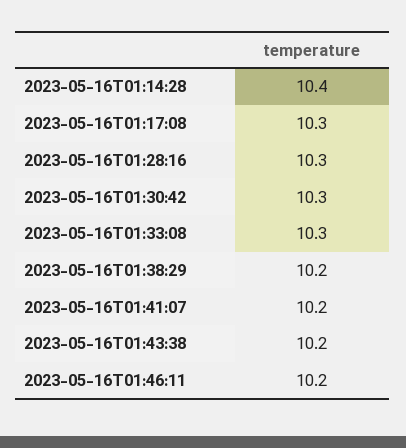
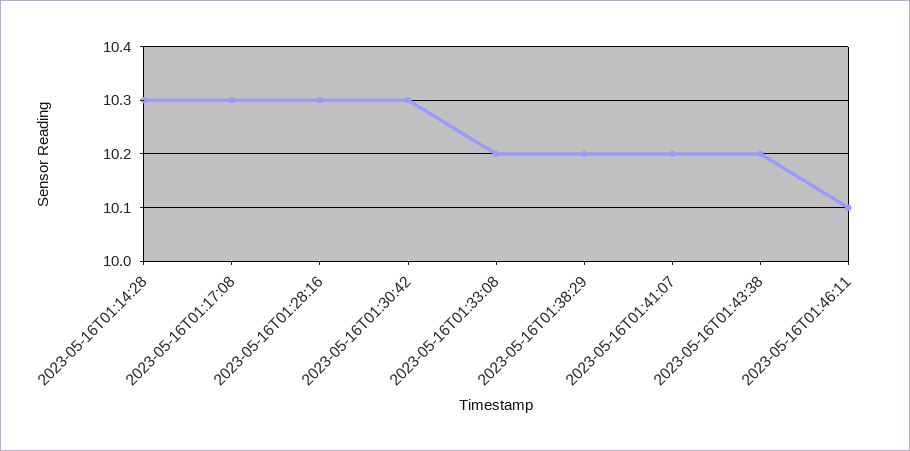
  {
-   "2023-05-16T01:14:28": 10.4,
+   "2023-05-16T01:14:28": 10.3,
    "2023-05-16T01:17:08": 10.3,
    "2023-05-16T01:28:16": 10.3,
    "2023-05-16T01:30:42": 10.3,
-   "2023-05-16T01:33:08": 10.3,
+   "2023-05-16T01:33:08": 10.2,
    "2023-05-16T01:38:29": 10.2,
    "2023-05-16T01:41:07": 10.2,
    "2023-05-16T01:43:38": 10.2,
-   "2023-05-16T01:46:11": 10.2
+   "2023-05-16T01:46:11": 10.1
  }

